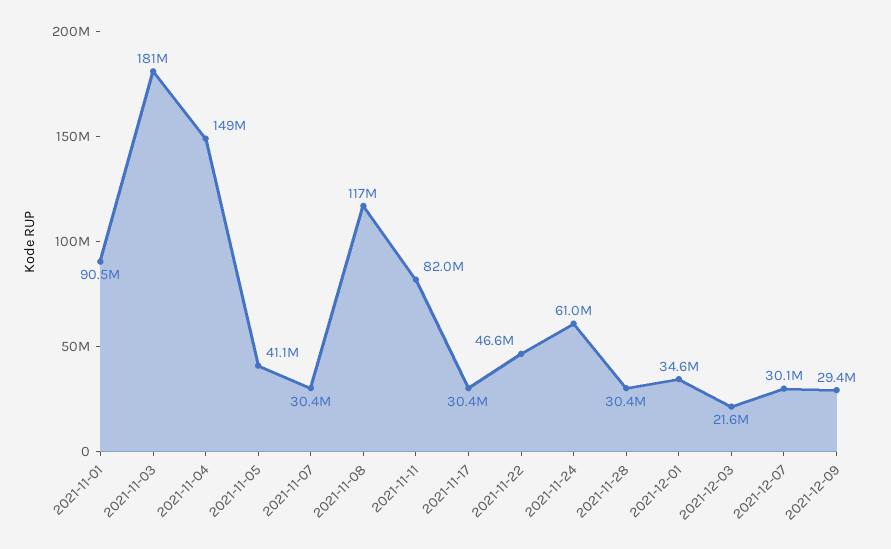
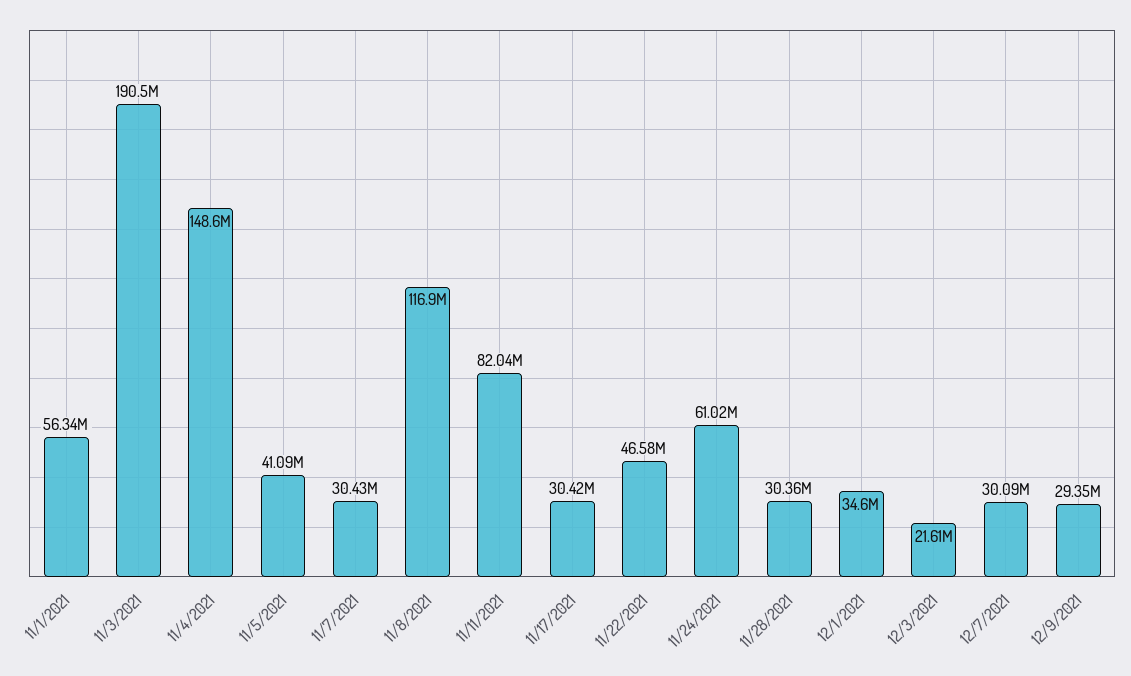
  {
-   "2021-11-01": 90500000,
+   "2021-11-01": 56340000,
-   "2021-11-03": 181000000,
+   "2021-11-03": 190500000,
    "2021-11-04": 148600000,
    "2021-11-05": 41090000,
    "2021-11-07": 30430000,
    "2021-11-08": 116900000,
    "2021-11-11": 82040000,
    "2021-11-17": 30420000,
    "2021-11-22": 46580000,
    "2021-11-24": 61020000,
    "2021-11-28": 30360000,
    "2021-12-01": 34600000,
    "2021-12-03": 21610000,
    "2021-12-07": 30090000,
    "2021-12-09": 29350000
  }

